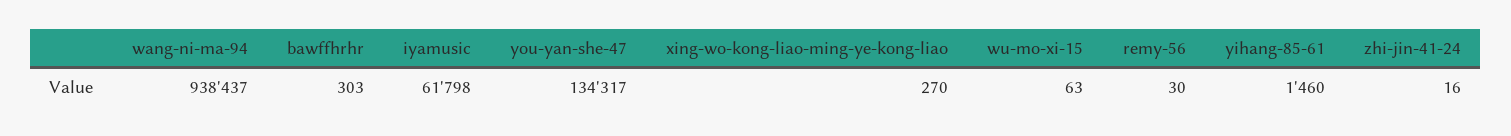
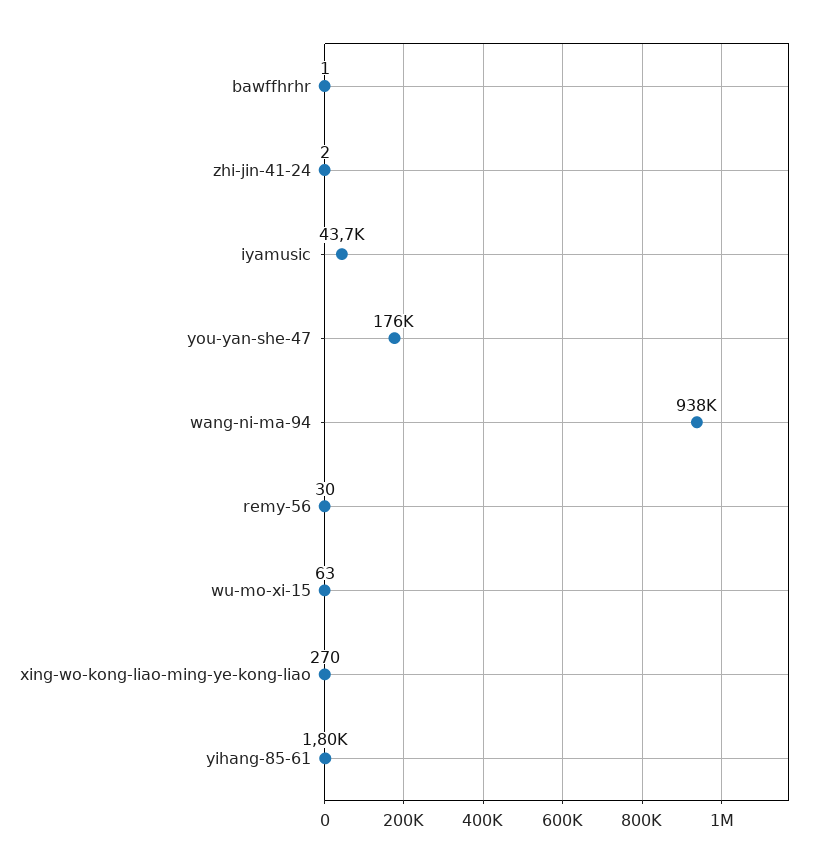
  {
    "wang-ni-ma-94": 938437,
-   "bawffhrhr": 303,
+   "bawffhrhr": 1,
-   "iyamusic": 61798,
+   "iyamusic": 43700,
-   "you-yan-she-47": 134317,
+   "you-yan-she-47": 176000,
    "xing-wo-kong-liao-ming-ye-kong-liao": 270,
    "wu-mo-xi-15": 63,
    "remy-56": 30,
-   "yihang-85-61": 1460,
+   "yihang-85-61": 1800,
-   "zhi-jin-41-24": 16
+   "zhi-jin-41-24": 2
  }

